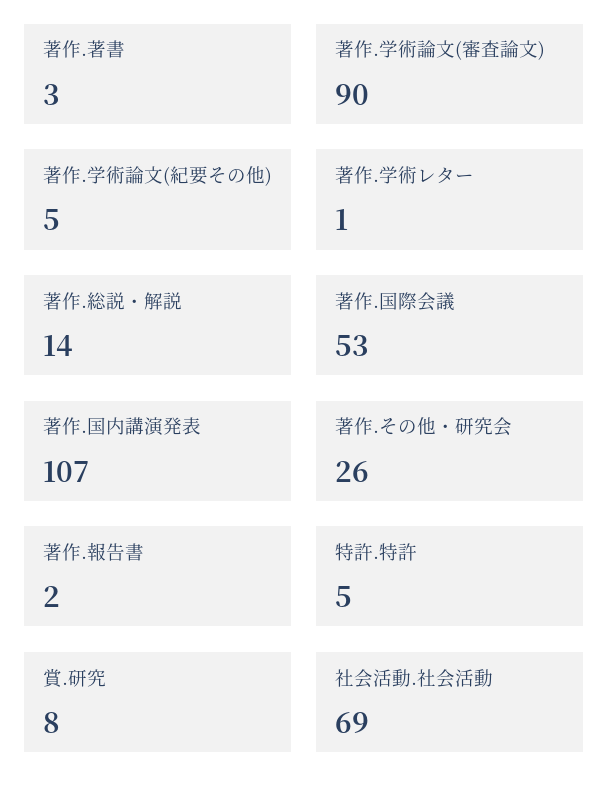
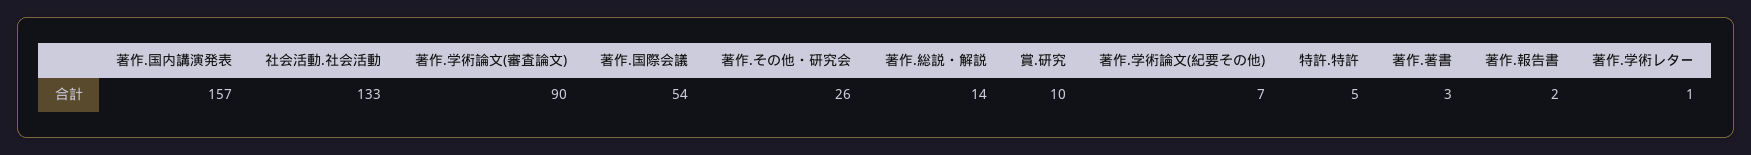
  {
    "著作.著書": 3,
    "著作.学術論文(審査論文)": 90,
-   "著作.学術論文(紀要その他)": 5,
+   "著作.学術論文(紀要その他)": 7,
    "著作.学術レター": 1,
    "著作.総説・解説": 14,
-   "著作.国際会議": 53,
+   "著作.国際会議": 54,
-   "著作.国内講演発表": 107,
+   "著作.国内講演発表": 157,
    "著作.その他・研究会": 26,
    "著作.報告書": 2,
    "特許.特許": 5,
-   "賞.研究": 8,
+   "賞.研究": 10,
-   "社会活動.社会活動": 69
+   "社会活動.社会活動": 133
  }

